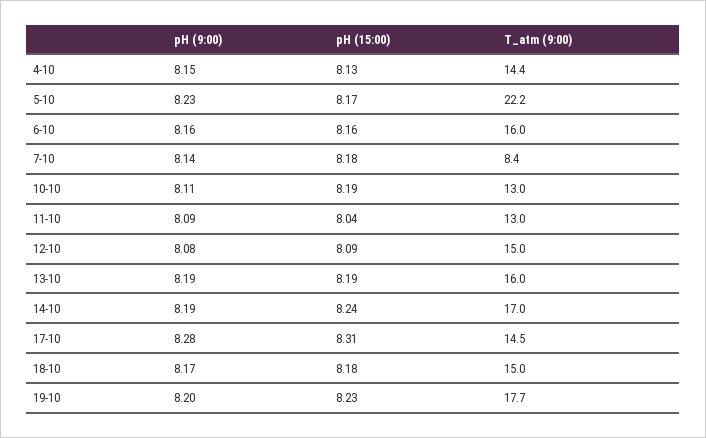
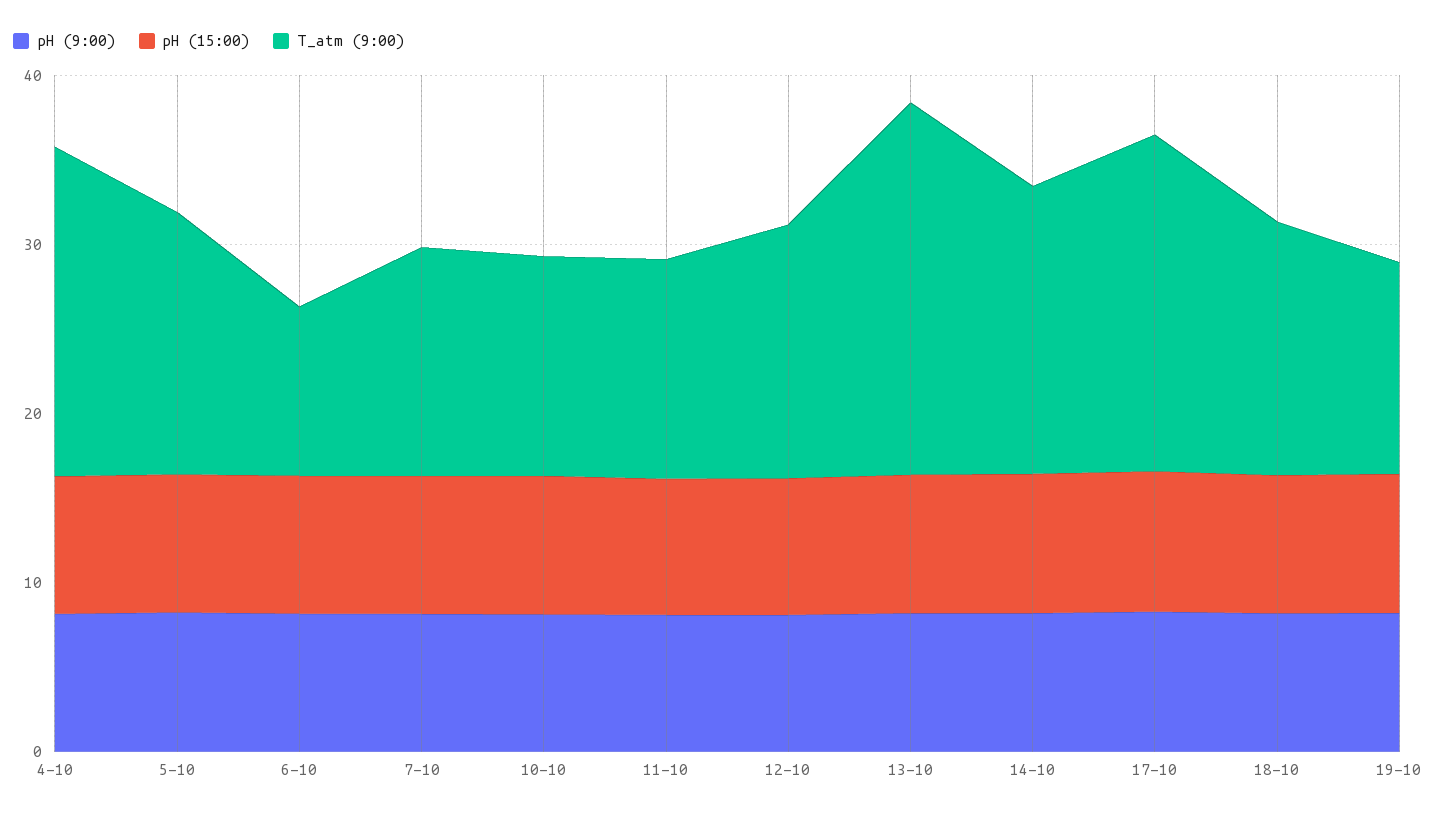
  {
    "pH (9:00)": {
      "4-10": 8.15,
      "5-10": 8.23,
      "6-10": 8.16,
      "7-10": 8.14,
      "10-10": 8.11,
      "11-10": 8.09,
      "12-10": 8.08,
      "13-10": 8.19,
      "14-10": 8.19,
      "17-10": 8.28,
      "18-10": 8.17,
      "19-10": 8.2
    },
    "pH (15:00)": {
      "4-10": 8.13,
      "5-10": 8.17,
      "6-10": 8.16,
      "7-10": 8.18,
      "10-10": 8.19,
      "11-10": 8.04,
      "12-10": 8.09,
      "13-10": 8.19,
      "14-10": 8.24,
      "17-10": 8.31,
      "18-10": 8.18,
      "19-10": 8.23
    },
    "T_atm (9:00)": {
-     "4-10": 14.4,
+     "4-10": 20,
-     "5-10": 22.2,
+     "5-10": 16,
-     "6-10": 16,
+     "6-10": 10,
-     "7-10": 8.4,
+     "7-10": 14,
      "10-10": 13,
      "11-10": 13,
      "12-10": 15,
-     "13-10": 16,
+     "13-10": 22,
      "14-10": 17,
-     "17-10": 14.5,
+     "17-10": 20,
      "18-10": 15,
-     "19-10": 17.7
+     "19-10": 12
    }
  }

